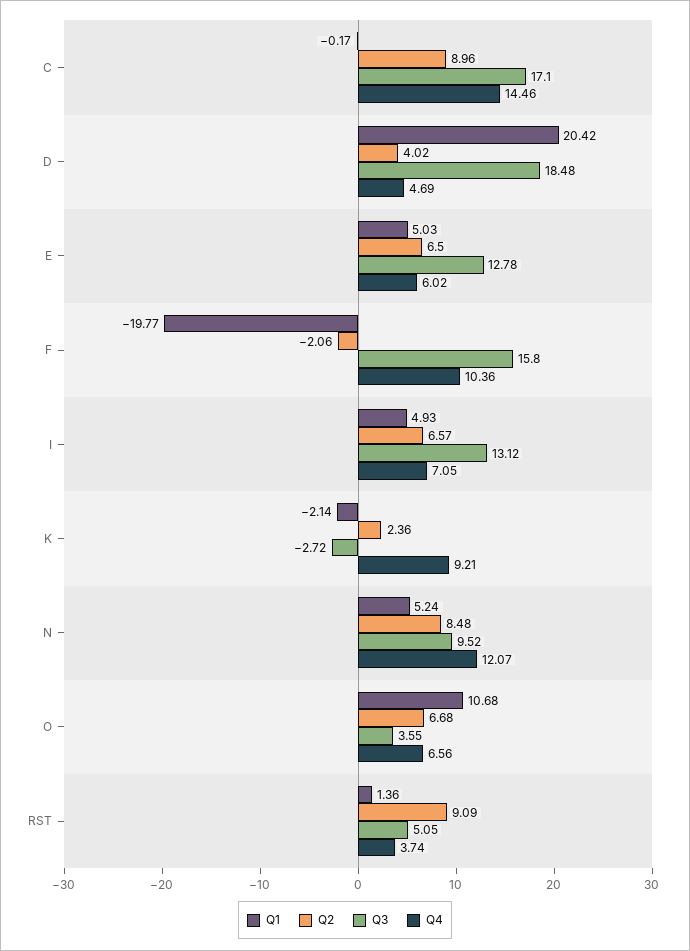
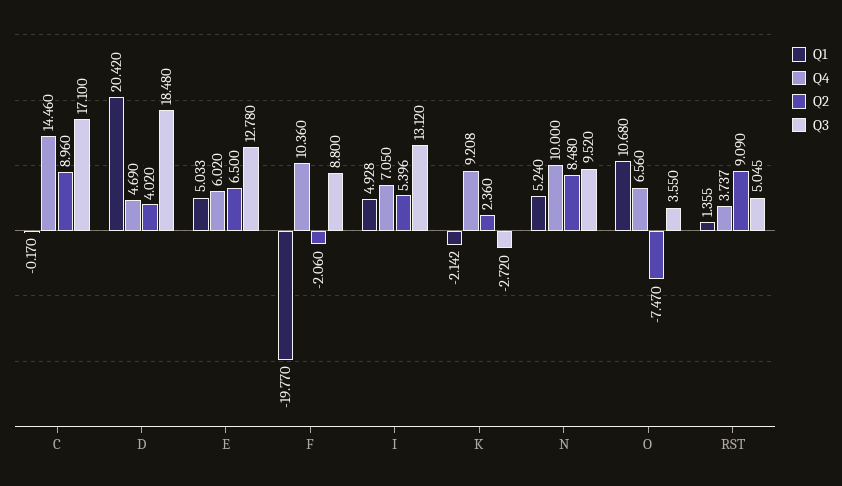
  {
    "Q1": {
      "C": -0.17,
      "D": 20.42,
      "E": 5.033,
      "F": -19.77,
      "I": 4.928,
      "K": -2.142,
      "N": 5.24,
      "O": 10.68,
      "RST": 1.355
    },
    "Q2": {
      "C": 8.96,
      "D": 4.02,
      "E": 6.5,
      "F": -2.06,
-     "I": 6.57,
+     "I": 5.396,
      "K": 2.36,
      "N": 8.48,
-     "O": 6.68,
+     "O": -7.47,
      "RST": 9.09
    },
    "Q3": {
      "C": 17.1,
      "D": 18.48,
      "E": 12.78,
-     "F": 15.8,
+     "F": 8.8,
      "I": 13.12,
      "K": -2.72,
      "N": 9.52,
      "O": 3.55,
      "RST": 5.045
    },
    "Q4": {
      "C": 14.46,
      "D": 4.69,
      "E": 6.02,
      "F": 10.36,
      "I": 7.05,
      "K": 9.208,
-     "N": 12.07,
+     "N": 10,
      "O": 6.56,
      "RST": 3.737
    }
  }

